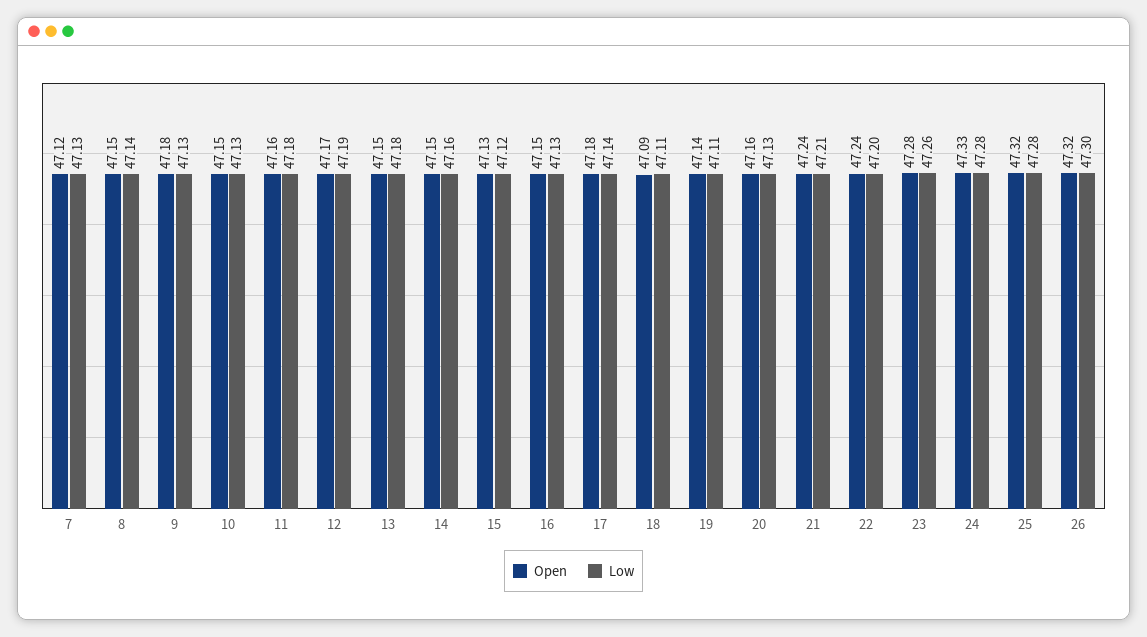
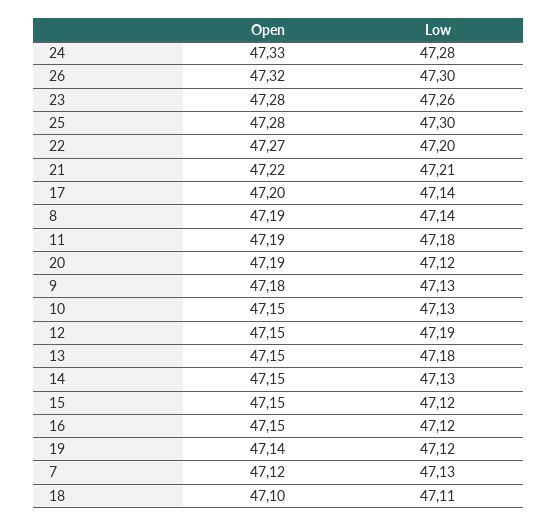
  {
    "Open": {
      "7": 47.12,
-     "8": 47.15,
+     "8": 47.19,
      "9": 47.18,
      "10": 47.15,
-     "11": 47.16,
+     "11": 47.19,
-     "12": 47.17,
+     "12": 47.15,
      "13": 47.15,
      "14": 47.15,
-     "15": 47.13,
+     "15": 47.15,
      "16": 47.15,
-     "17": 47.18,
+     "17": 47.2,
-     "18": 47.09,
+     "18": 47.1,
      "19": 47.14,
-     "20": 47.16,
+     "20": 47.19,
-     "21": 47.24,
+     "21": 47.22,
-     "22": 47.24,
+     "22": 47.27,
      "23": 47.28,
      "24": 47.33,
-     "25": 47.32,
+     "25": 47.28,
      "26": 47.32
    },
    "Low": {
      "7": 47.13,
      "8": 47.14,
      "9": 47.13,
      "10": 47.13,
      "11": 47.18,
      "12": 47.19,
      "13": 47.18,
-     "14": 47.16,
+     "14": 47.13,
      "15": 47.12,
-     "16": 47.13,
+     "16": 47.12,
      "17": 47.14,
      "18": 47.11,
-     "19": 47.11,
+     "19": 47.12,
-     "20": 47.13,
+     "20": 47.12,
      "21": 47.21,
      "22": 47.2,
      "23": 47.26,
      "24": 47.28,
-     "25": 47.28,
+     "25": 47.3,
      "26": 47.3
    }
  }

